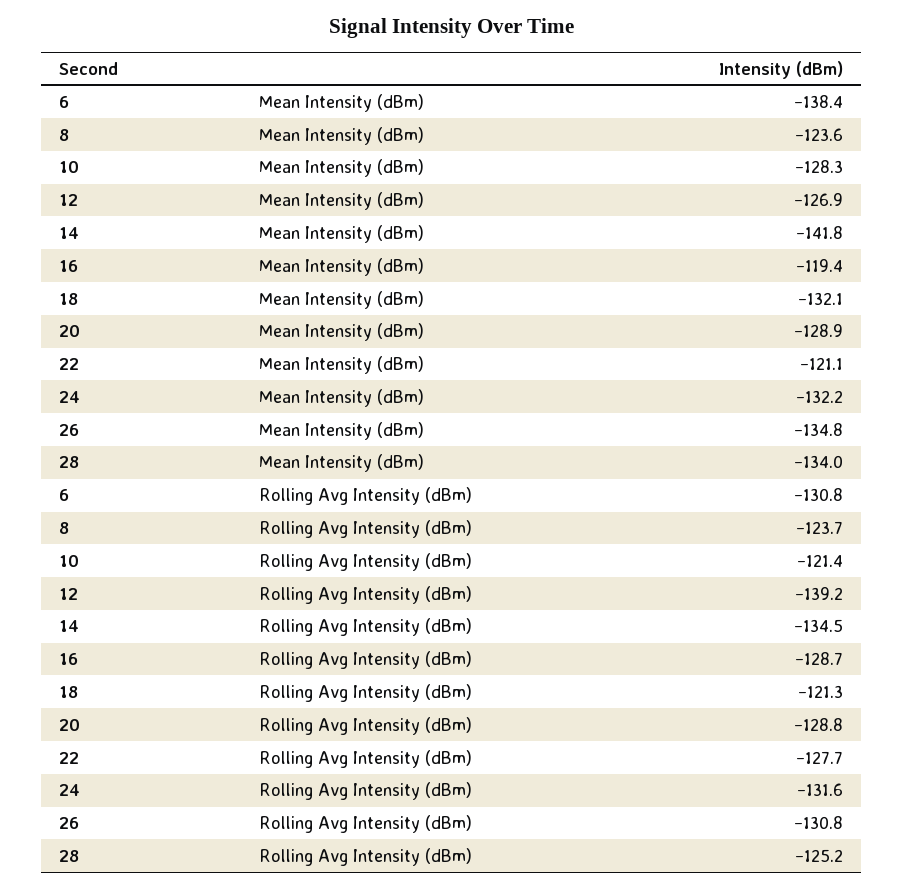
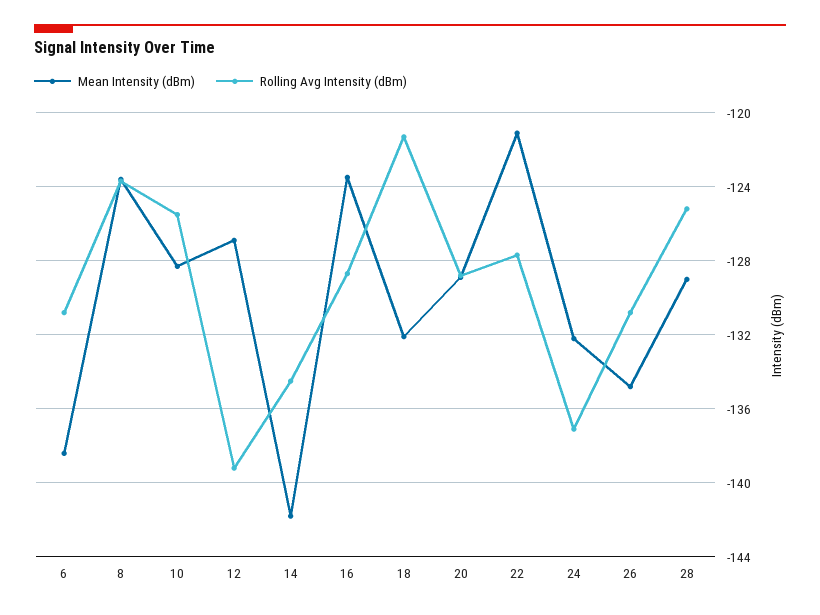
  {
    "Mean Intensity (dBm)": {
      "6": -138.4,
      "8": -123.6,
      "10": -128.3,
      "12": -126.9,
      "14": -141.8,
-     "16": -119.4,
+     "16": -123.5,
      "18": -132.1,
      "20": -128.9,
      "22": -121.1,
      "24": -132.2,
      "26": -134.8,
-     "28": -134
+     "28": -129
    },
    "Rolling Avg Intensity (dBm)": {
      "6": -130.8,
      "8": -123.7,
-     "10": -121.4,
+     "10": -125.5,
      "12": -139.2,
      "14": -134.5,
      "16": -128.7,
      "18": -121.3,
      "20": -128.8,
      "22": -127.7,
-     "24": -131.6,
+     "24": -137,
      "26": -130.8,
      "28": -125.2
    }
  }

